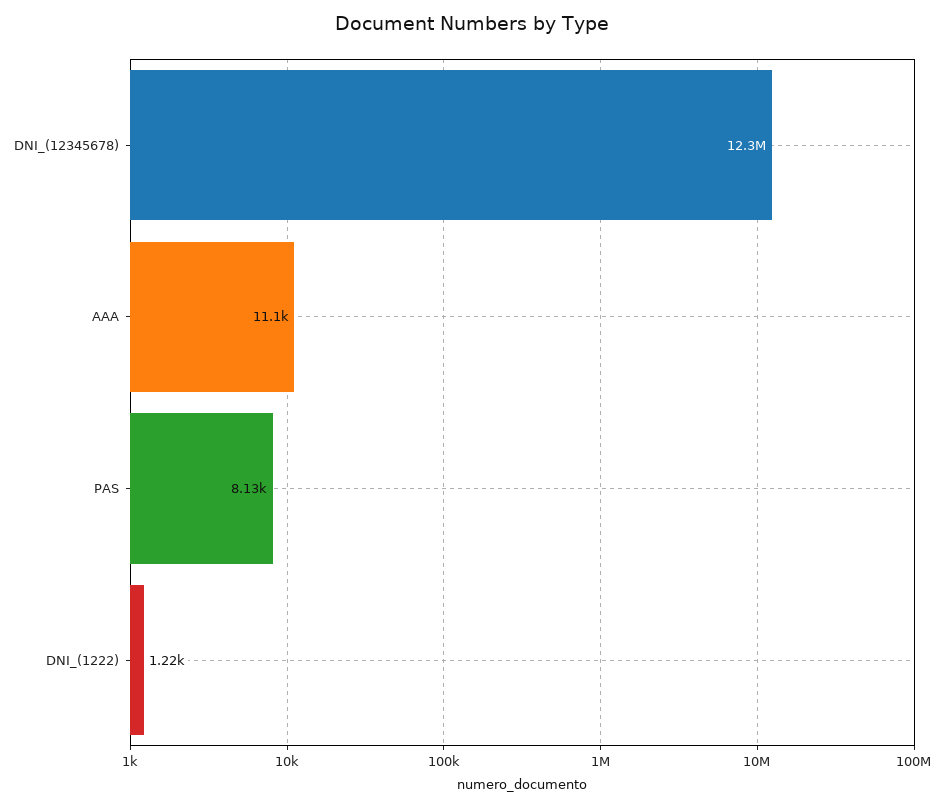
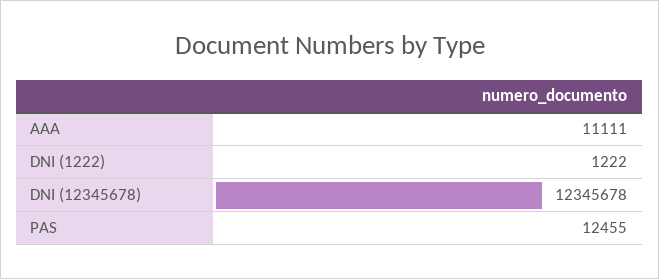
  {
    "DNI_(12345678)": 12345678,
    "AAA": 11111,
-   "PAS": 8130,
+   "PAS": 12455,
    "DNI_(1222)": 1222
  }

